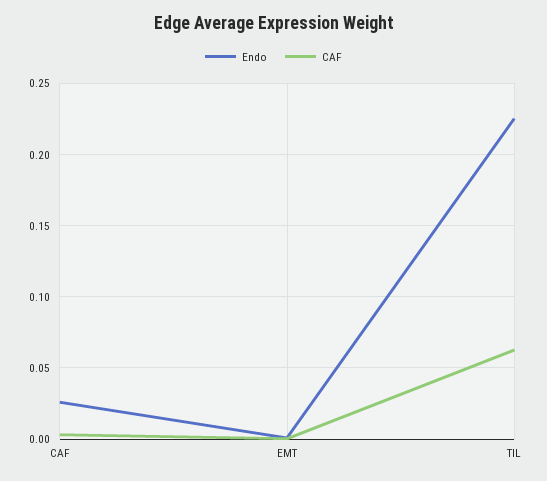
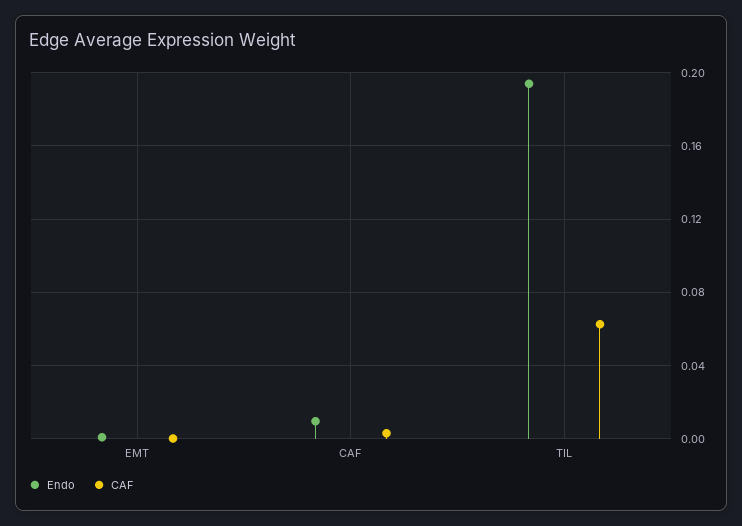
  {
    "Endo": {
-     "CAF": 0.025,
+     "CAF": 0.01,
      "EMT": 0,
-     "TIL": 0.225
+     "TIL": 0.195
    },
    "CAF": {
      "CAF": 0.005,
      "EMT": 0,
      "TIL": 0.065
    }
  }

